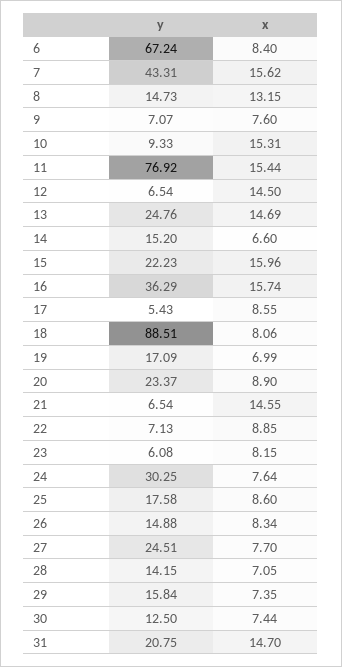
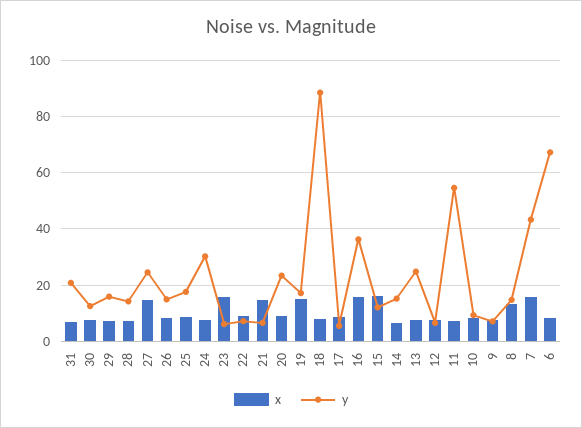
  {
    "y": {
      "6": 67.24,
      "7": 43.31,
      "8": 14.73,
      "9": 7.07,
      "10": 9.33,
-     "11": 76.92,
+     "11": 55,
      "12": 6.54,
      "13": 24.76,
      "14": 15.2,
-     "15": 22.23,
+     "15": 12.5,
      "16": 36.29,
      "17": 5.43,
      "18": 88.51,
      "19": 17.09,
      "20": 23.37,
      "21": 6.54,
      "22": 7.13,
      "23": 6.08,
      "24": 30.25,
      "25": 17.58,
      "26": 14.88,
      "27": 24.51,
      "28": 14.15,
      "29": 15.84,
      "30": 12.5,
      "31": 20.75
    },
    "x": {
      "6": 8.4,
      "7": 15.62,
      "8": 13.15,
      "9": 7.6,
-     "10": 15.31,
+     "10": 7.5,
-     "11": 15.44,
+     "11": 7.5,
-     "12": 14.5,
+     "12": 7.5,
-     "13": 14.69,
+     "13": 7.5,
      "14": 6.6,
      "15": 15.96,
      "16": 15.74,
      "17": 8.55,
      "18": 8.06,
-     "19": 6.99,
+     "19": 15,
      "20": 8.9,
      "21": 14.55,
      "22": 8.85,
-     "23": 8.15,
+     "23": 15,
      "24": 7.64,
      "25": 8.6,
      "26": 8.34,
-     "27": 7.7,
+     "27": 15,
      "28": 7.05,
      "29": 7.35,
      "30": 7.44,
-     "31": 14.7
+     "31": 7.5
    }
  }

